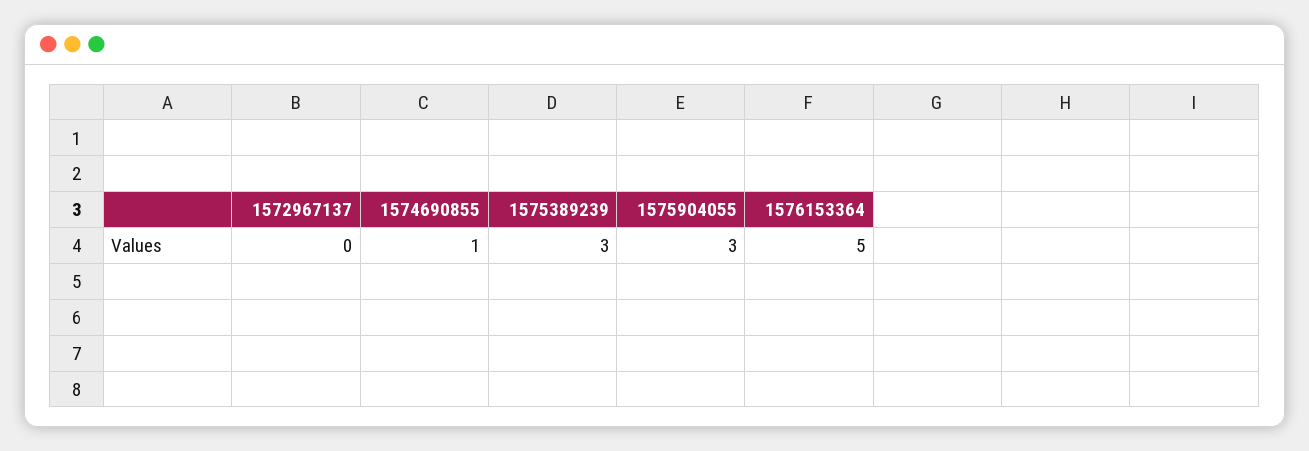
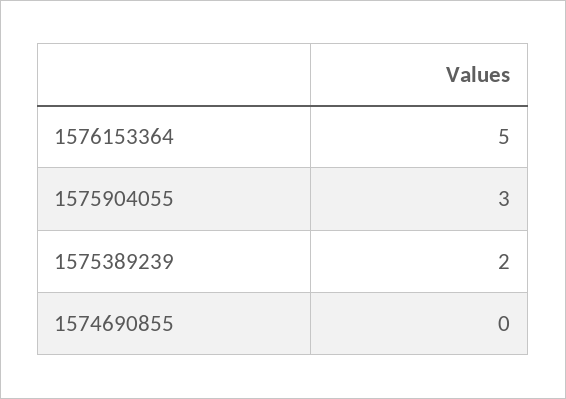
  {
-   "1572967137": 0,
-   "1574690855": 1,
+   "1574690855": 0,
-   "1575389239": 3,
+   "1575389239": 2,
    "1575904055": 3,
    "1576153364": 5
  }

